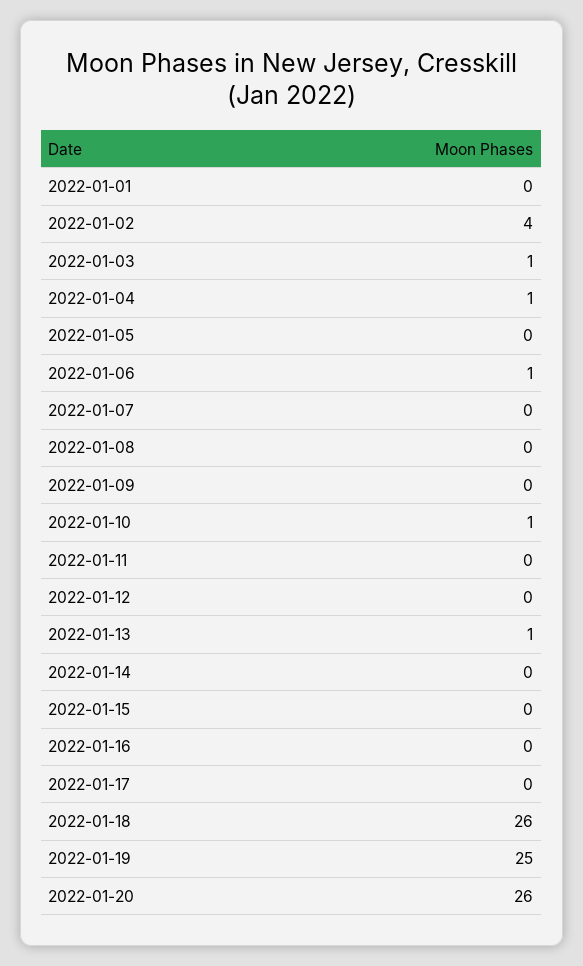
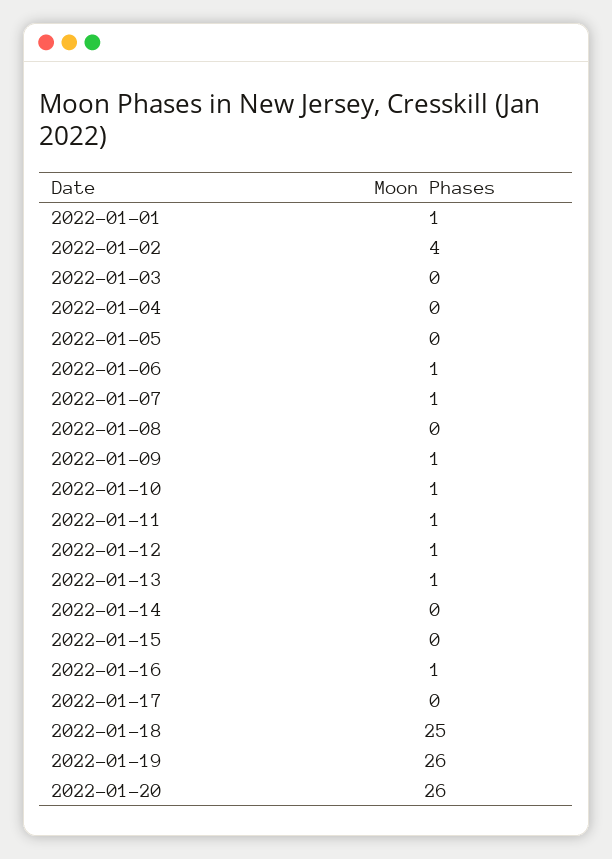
  {
-   "2022-01-01": 0,
+   "2022-01-01": 1,
    "2022-01-02": 4,
-   "2022-01-03": 1,
+   "2022-01-03": 0,
-   "2022-01-04": 1,
+   "2022-01-04": 0,
    "2022-01-05": 0,
    "2022-01-06": 1,
-   "2022-01-07": 0,
+   "2022-01-07": 1,
    "2022-01-08": 0,
-   "2022-01-09": 0,
+   "2022-01-09": 1,
    "2022-01-10": 1,
-   "2022-01-11": 0,
+   "2022-01-11": 1,
-   "2022-01-12": 0,
+   "2022-01-12": 1,
    "2022-01-13": 1,
    "2022-01-14": 0,
    "2022-01-15": 0,
-   "2022-01-16": 0,
+   "2022-01-16": 1,
    "2022-01-17": 0,
-   "2022-01-18": 26,
+   "2022-01-18": 25,
-   "2022-01-19": 25,
+   "2022-01-19": 26,
    "2022-01-20": 26
  }

